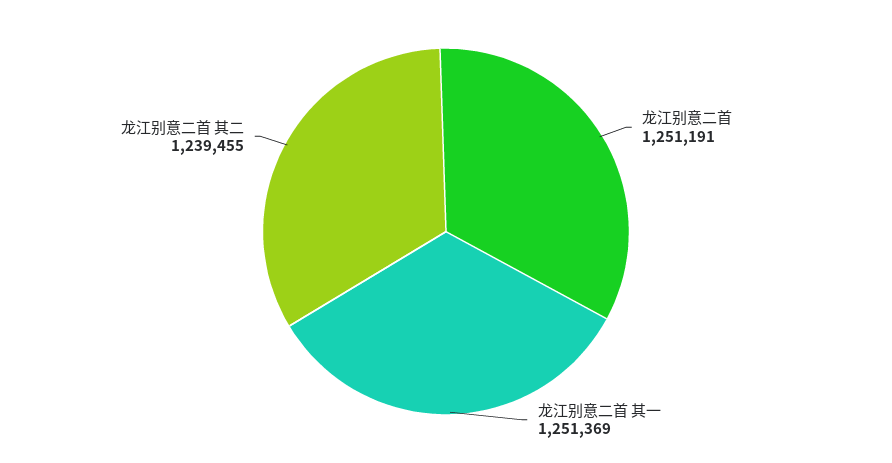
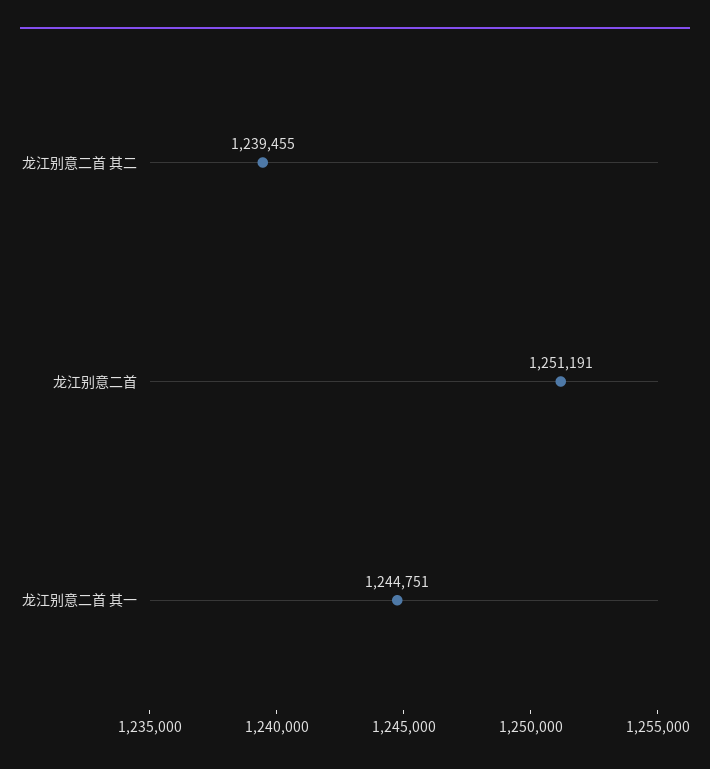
  {
    "龙江别意二首": 1251191,
-   "龙江别意二首 其一": 1251369,
+   "龙江别意二首 其一": 1244751,
    "龙江别意二首 其二": 1239455
  }

